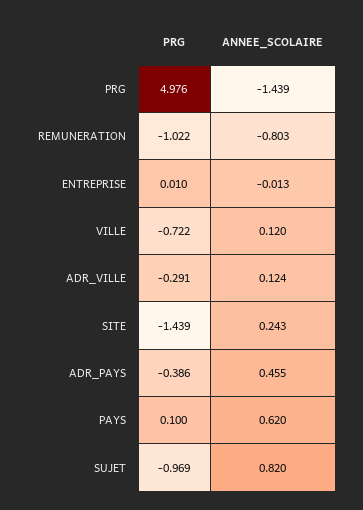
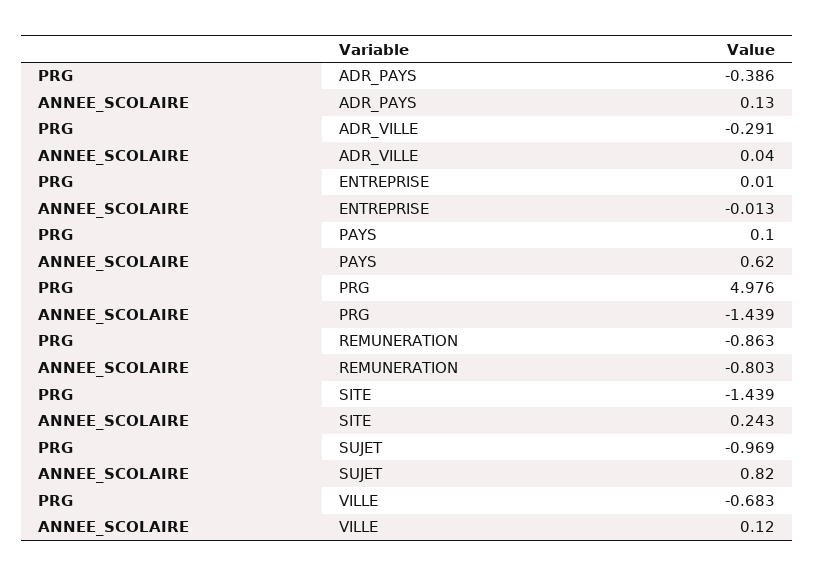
  {
    "PRG": {
      "PRG": 4.976,
-     "REMUNERATION": -1.022,
+     "REMUNERATION": -0.863,
      "ENTREPRISE": 0.01,
-     "VILLE": -0.722,
+     "VILLE": -0.683,
      "ADR_VILLE": -0.291,
      "SITE": -1.439,
      "ADR_PAYS": -0.386,
      "PAYS": 0.1,
      "SUJET": -0.969
    },
    "ANNEE_SCOLAIRE": {
      "PRG": -1.439,
      "REMUNERATION": -0.803,
      "ENTREPRISE": -0.013,
      "VILLE": 0.12,
-     "ADR_VILLE": 0.124,
+     "ADR_VILLE": 0.04,
      "SITE": 0.243,
-     "ADR_PAYS": 0.455,
+     "ADR_PAYS": 0.13,
      "PAYS": 0.62,
      "SUJET": 0.82
    }
  }

